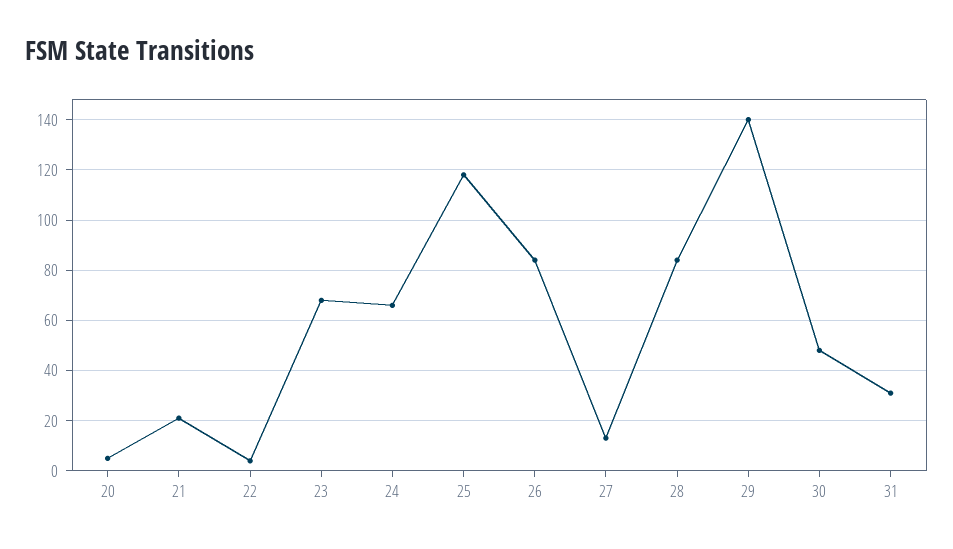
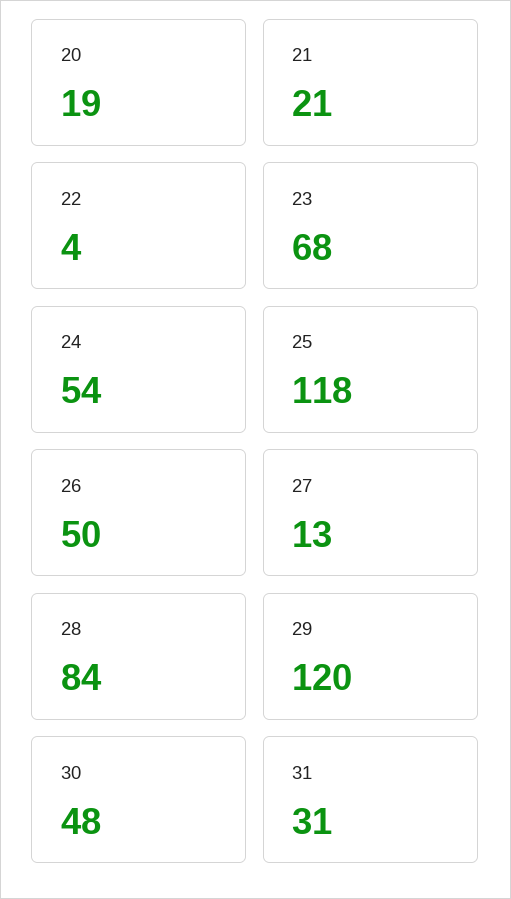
  {
-   "20": 5,
+   "20": 19,
    "21": 21,
    "22": 4,
    "23": 68,
-   "24": 65,
+   "24": 54,
    "25": 118,
-   "26": 85,
+   "26": 50,
    "27": 13,
    "28": 84,
-   "29": 140,
+   "29": 120,
    "30": 48,
    "31": 31
  }

